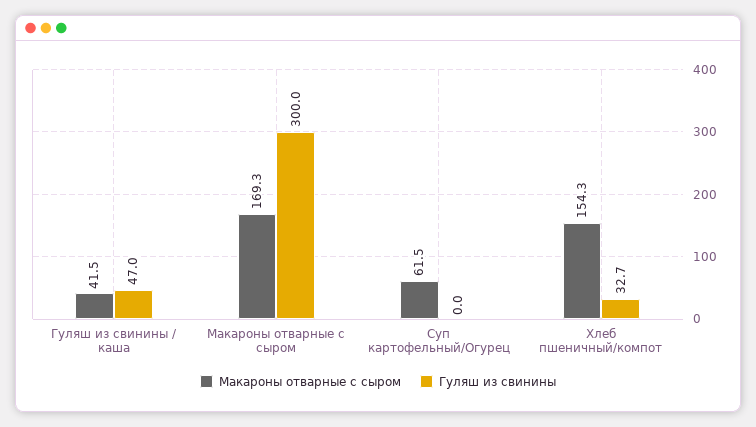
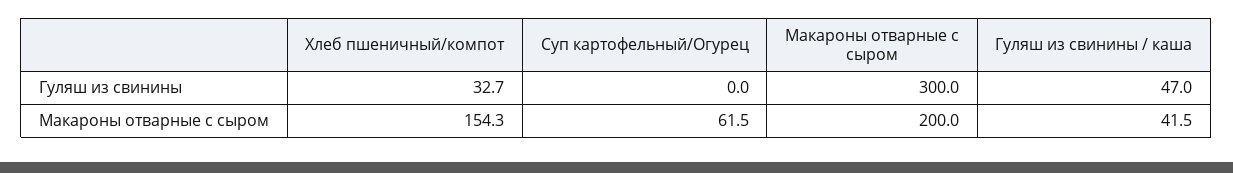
  {
    "Макароны отварные с сыром": {
      "Гуляш из свинины / каша": 41.5,
-     "Макароны отварные с сыром": 169.3,
+     "Макароны отварные с сыром": 200,
      "Суп картофельный/Огурец": 61.5,
      "Хлеб пшеничный/компот": 154.3
    },
    "Гуляш из свинины": {
      "Гуляш из свинины / каша": 47,
      "Макароны отварные с сыром": 300,
      "Суп картофельный/Огурец": 0,
      "Хлеб пшеничный/компот": 32.7
    }
  }

